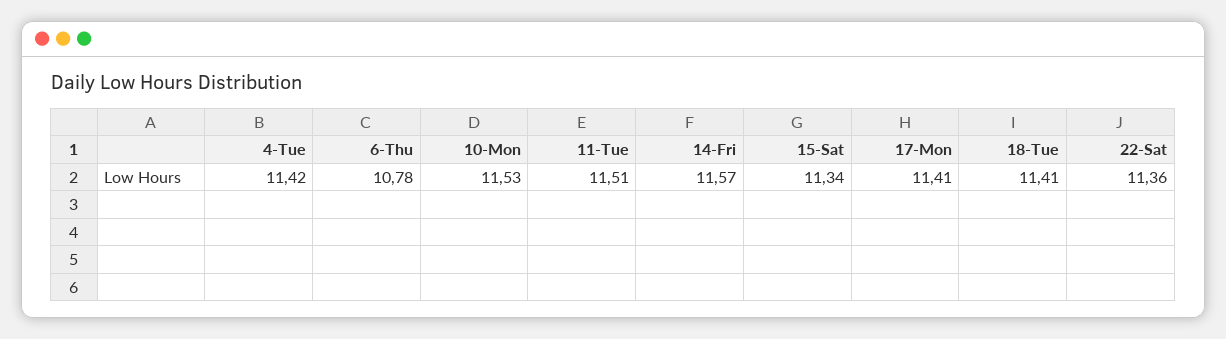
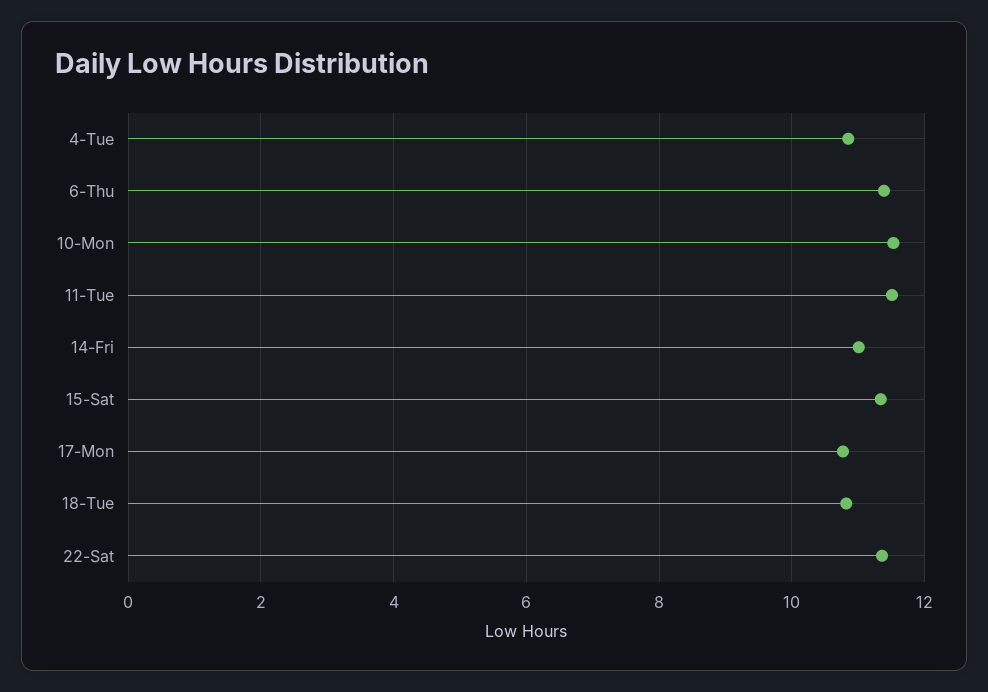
  {
-   "4-Tue": 11.42,
+   "4-Tue": 10.8,
-   "6-Thu": 10.78,
+   "6-Thu": 11.4,
    "10-Mon": 11.53,
    "11-Tue": 11.51,
-   "14-Fri": 11.57,
+   "14-Fri": 11,
    "15-Sat": 11.34,
-   "17-Mon": 11.41,
+   "17-Mon": 10.8,
-   "18-Tue": 11.41,
+   "18-Tue": 10.8,
    "22-Sat": 11.36
  }

